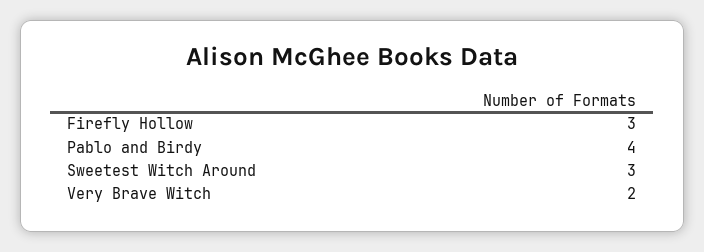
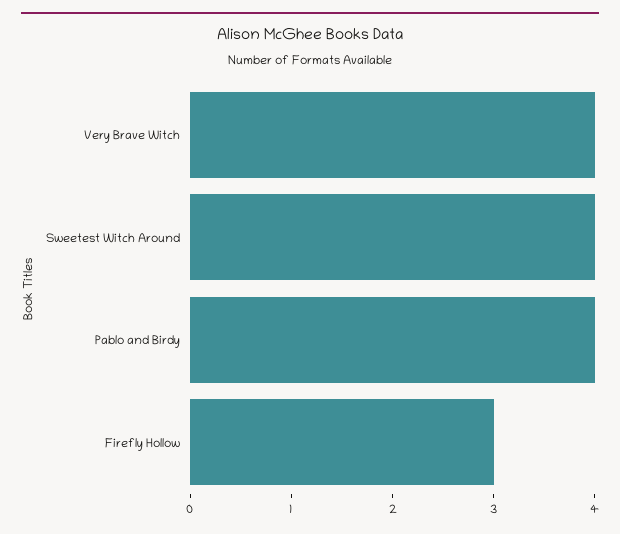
  {
    "Firefly Hollow": 3,
    "Pablo and Birdy": 4,
-   "Sweetest Witch Around": 3,
+   "Sweetest Witch Around": 4,
-   "Very Brave Witch": 2
+   "Very Brave Witch": 4
  }

